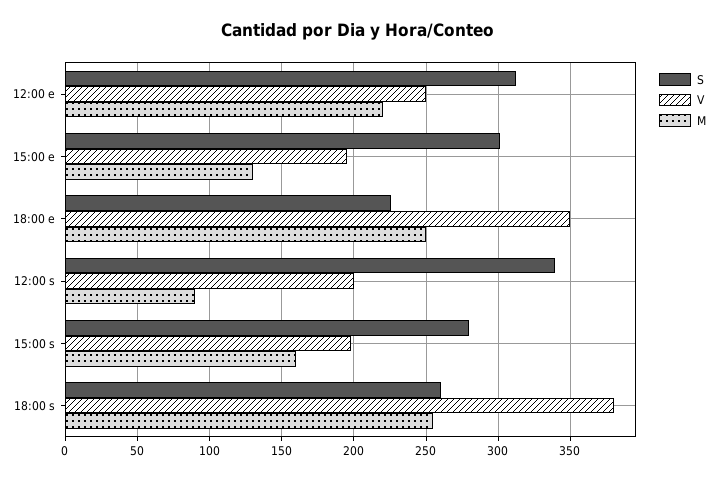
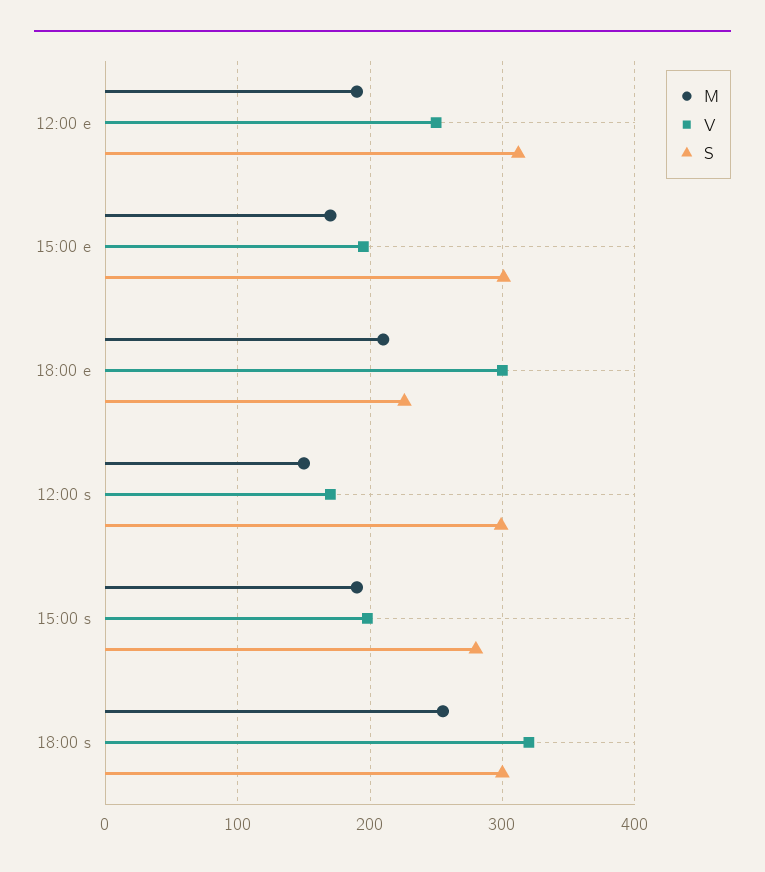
  {
    "S": {
      "12:00 e": 310,
      "15:00 e": 300,
      "18:00 e": 225,
-     "12:00 s": 340,
+     "12:00 s": 300,
      "15:00 s": 280,
-     "18:00 s": 260
+     "18:00 s": 300
    },
    "V": {
      "12:00 e": 250,
      "15:00 e": 195,
-     "18:00 e": 350,
+     "18:00 e": 300,
-     "12:00 s": 200,
+     "12:00 s": 170,
      "15:00 s": 200,
-     "18:00 s": 380
+     "18:00 s": 320
    },
    "M": {
-     "12:00 e": 220,
+     "12:00 e": 190,
-     "15:00 e": 130,
+     "15:00 e": 170,
-     "18:00 e": 250,
+     "18:00 e": 210,
-     "12:00 s": 90,
+     "12:00 s": 150,
-     "15:00 s": 160,
+     "15:00 s": 190,
      "18:00 s": 255
    }
  }

